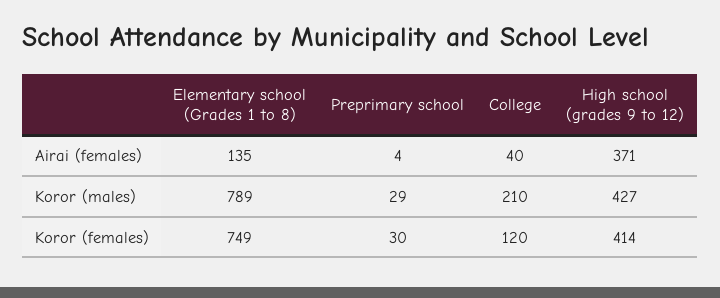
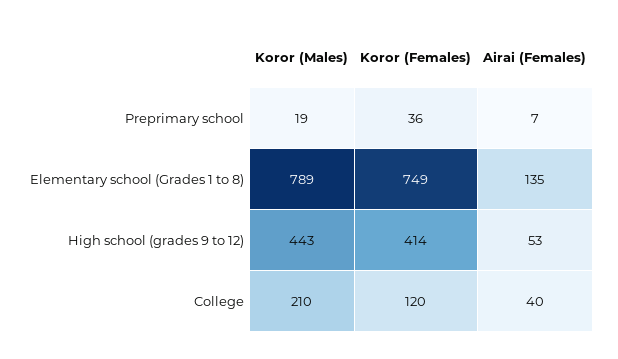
  {
    "Elementary school (Grades 1 to 8)": {
      "Airai (females)": 135,
      "Koror (males)": 789,
      "Koror (females)": 749
    },
    "Preprimary school": {
-     "Airai (females)": 4,
+     "Airai (females)": 7,
-     "Koror (males)": 29,
+     "Koror (males)": 19,
-     "Koror (females)": 30
+     "Koror (females)": 36
    },
    "College": {
      "Airai (females)": 40,
      "Koror (males)": 210,
      "Koror (females)": 120
    },
    "High school (grades 9 to 12)": {
-     "Airai (females)": 371,
+     "Airai (females)": 53,
-     "Koror (males)": 427,
+     "Koror (males)": 443,
      "Koror (females)": 414
    }
  }

